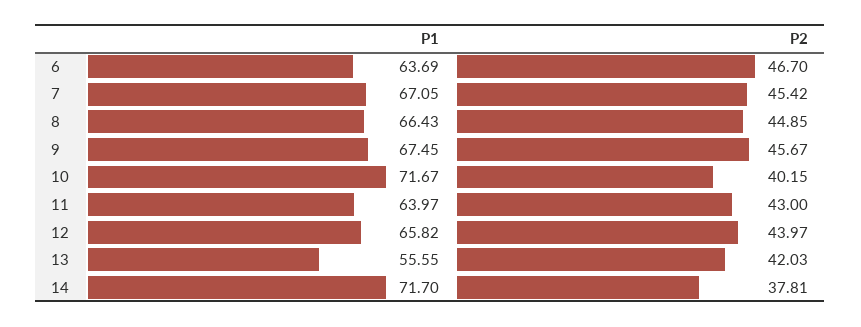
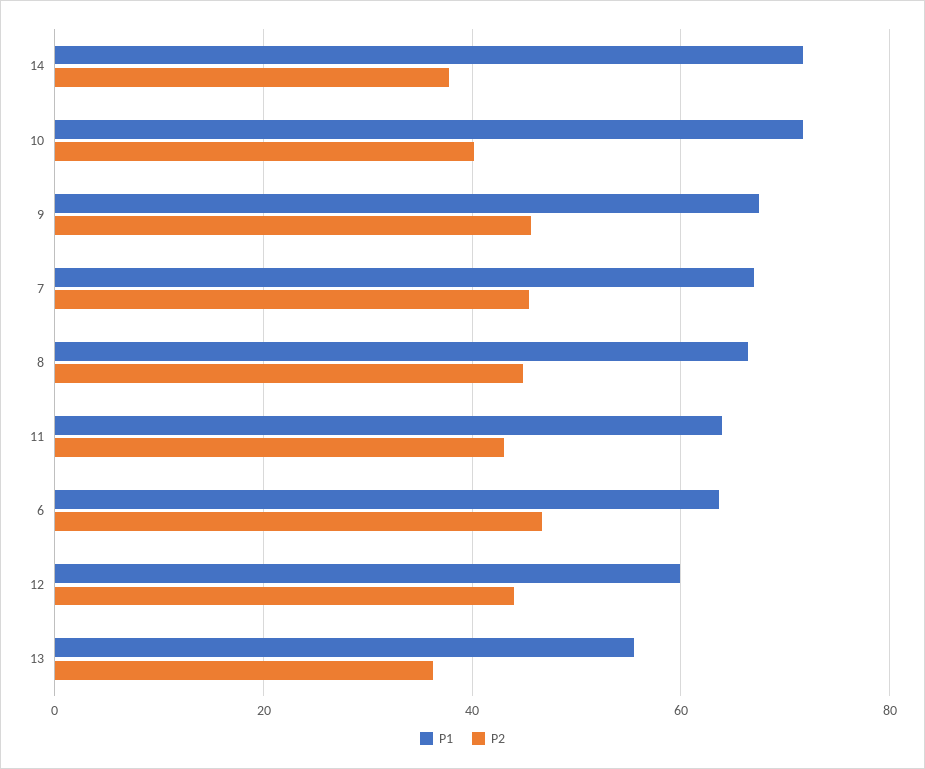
  {
    "P1": {
      "6": 63.69,
      "7": 67.05,
      "8": 66.43,
      "9": 67.45,
      "10": 71.67,
      "11": 63.97,
-     "12": 65.82,
+     "12": 60,
      "13": 55.55,
      "14": 71.7
    },
    "P2": {
      "6": 46.7,
      "7": 45.42,
      "8": 44.85,
      "9": 45.67,
      "10": 40.15,
      "11": 43,
      "12": 43.97,
-     "13": 42.03,
+     "13": 36,
      "14": 37.81
    }
  }

